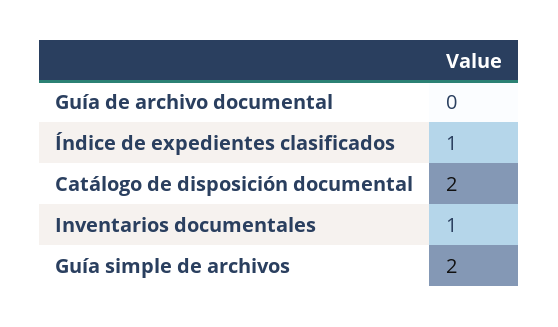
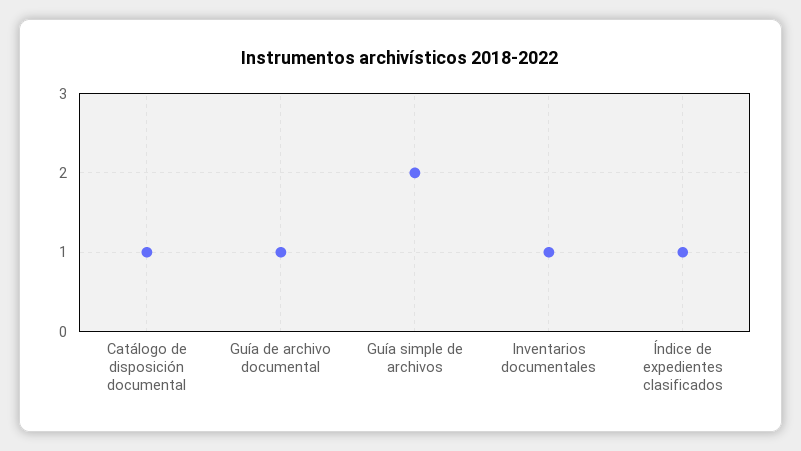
  {
-   "Guía de archivo documental": 0,
+   "Guía de archivo documental": 1,
    "Índice de expedientes clasificados": 1,
-   "Catálogo de disposición documental": 2,
+   "Catálogo de disposición documental": 1,
    "Inventarios documentales": 1,
    "Guía simple de archivos": 2
  }

